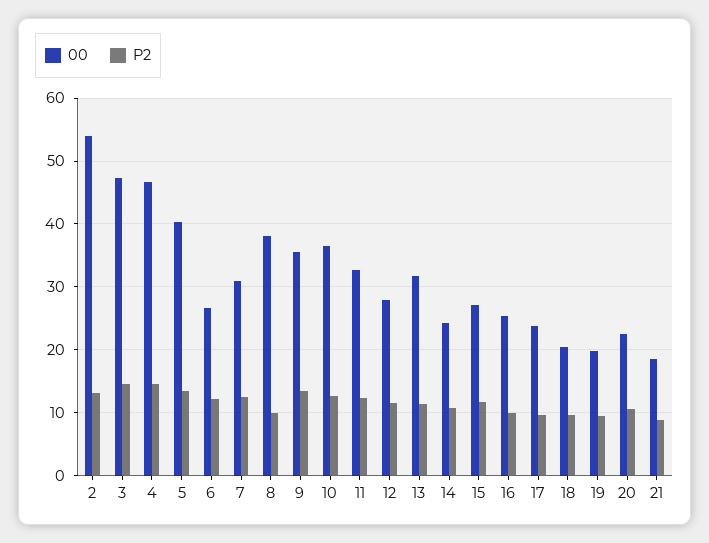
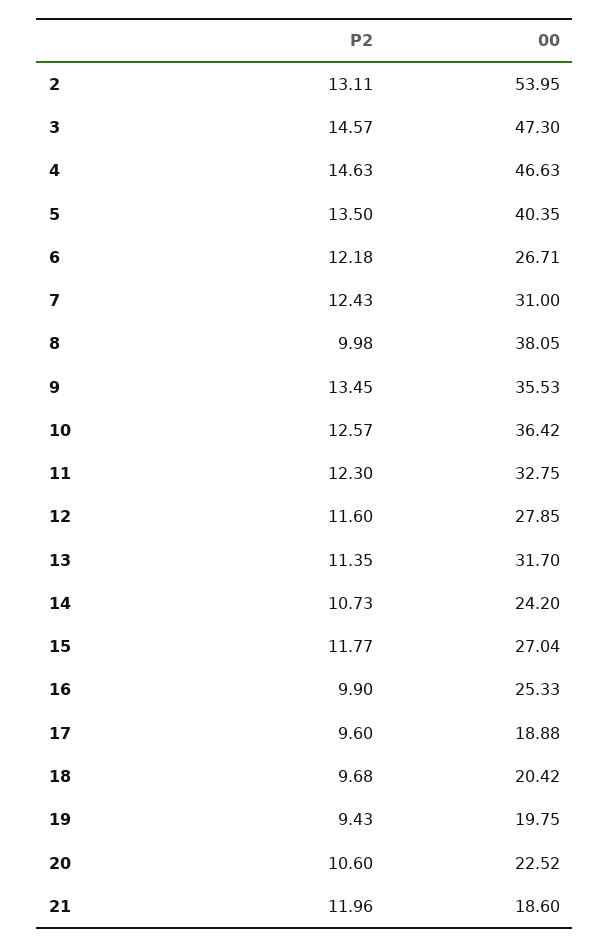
  {
    "00": {
      "2": 53.95,
      "3": 47.3,
      "4": 46.63,
      "5": 40.35,
      "6": 26.71,
      "7": 31,
      "8": 38.05,
      "9": 35.53,
      "10": 36.42,
      "11": 32.75,
      "12": 27.85,
      "13": 31.7,
      "14": 24.2,
      "15": 27.04,
      "16": 25.33,
-     "17": 24,
+     "17": 18.88,
      "18": 20.42,
      "19": 19.75,
      "20": 22.52,
      "21": 18.6
    },
    "P2": {
      "2": 13.11,
      "3": 14.57,
      "4": 14.63,
      "5": 13.5,
      "6": 12.18,
      "7": 12.43,
      "8": 9.98,
      "9": 13.45,
      "10": 12.57,
      "11": 12.3,
      "12": 11.6,
      "13": 11.35,
      "14": 10.73,
      "15": 11.77,
      "16": 9.9,
      "17": 9.6,
      "18": 9.68,
      "19": 9.43,
      "20": 10.6,
-     "21": 9
+     "21": 11.96
    }
  }

